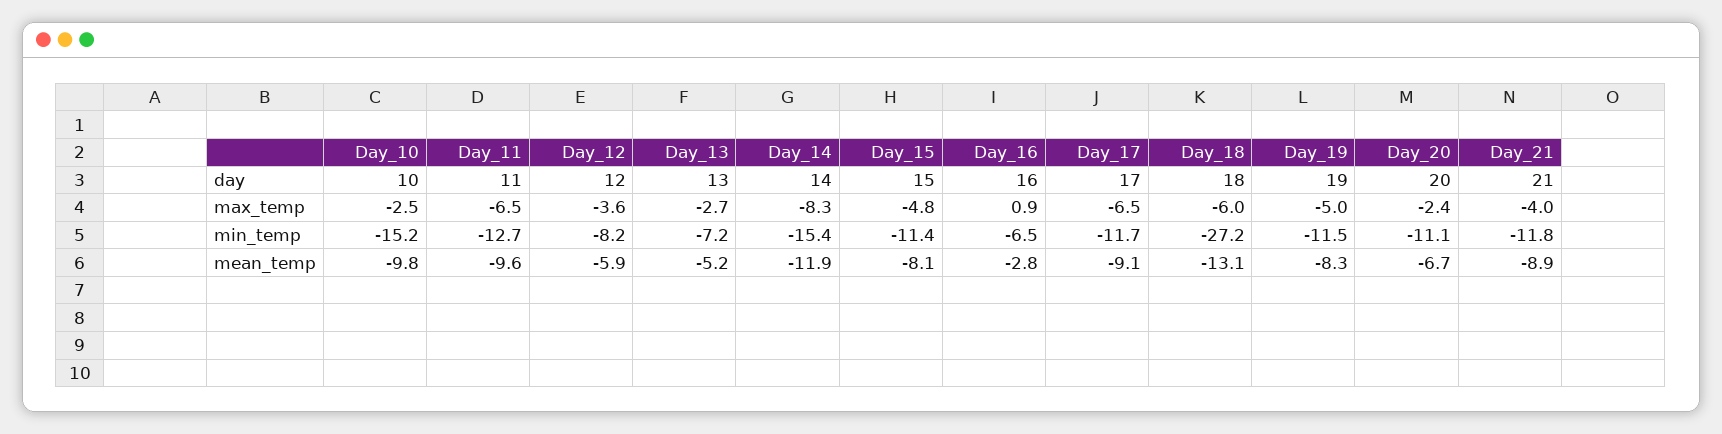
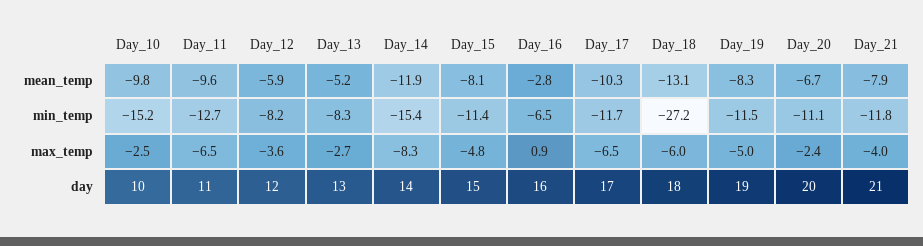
  {
    "Day_10": {
      "day": 10,
      "max_temp": -2.5,
      "min_temp": -15.2,
      "mean_temp": -9.8
    },
    "Day_11": {
      "day": 11,
      "max_temp": -6.5,
      "min_temp": -12.7,
      "mean_temp": -9.6
    },
    "Day_12": {
      "day": 12,
      "max_temp": -3.6,
      "min_temp": -8.2,
      "mean_temp": -5.9
    },
    "Day_13": {
      "day": 13,
      "max_temp": -2.7,
-     "min_temp": -7.2,
+     "min_temp": -8.3,
      "mean_temp": -5.2
    },
    "Day_14": {
      "day": 14,
      "max_temp": -8.3,
      "min_temp": -15.4,
      "mean_temp": -11.9
    },
    "Day_15": {
      "day": 15,
      "max_temp": -4.8,
      "min_temp": -11.4,
      "mean_temp": -8.1
    },
    "Day_16": {
      "day": 16,
      "max_temp": 0.9,
      "min_temp": -6.5,
      "mean_temp": -2.8
    },
    "Day_17": {
      "day": 17,
      "max_temp": -6.5,
      "min_temp": -11.7,
-     "mean_temp": -9.1
+     "mean_temp": -10.3
    },
    "Day_18": {
      "day": 18,
      "max_temp": -6,
      "min_temp": -27.2,
      "mean_temp": -13.1
    },
    "Day_19": {
      "day": 19,
      "max_temp": -5,
      "min_temp": -11.5,
      "mean_temp": -8.3
    },
    "Day_20": {
      "day": 20,
      "max_temp": -2.4,
      "min_temp": -11.1,
      "mean_temp": -6.7
    },
    "Day_21": {
      "day": 21,
      "max_temp": -4,
      "min_temp": -11.8,
-     "mean_temp": -8.9
+     "mean_temp": -7.9
    }
  }

